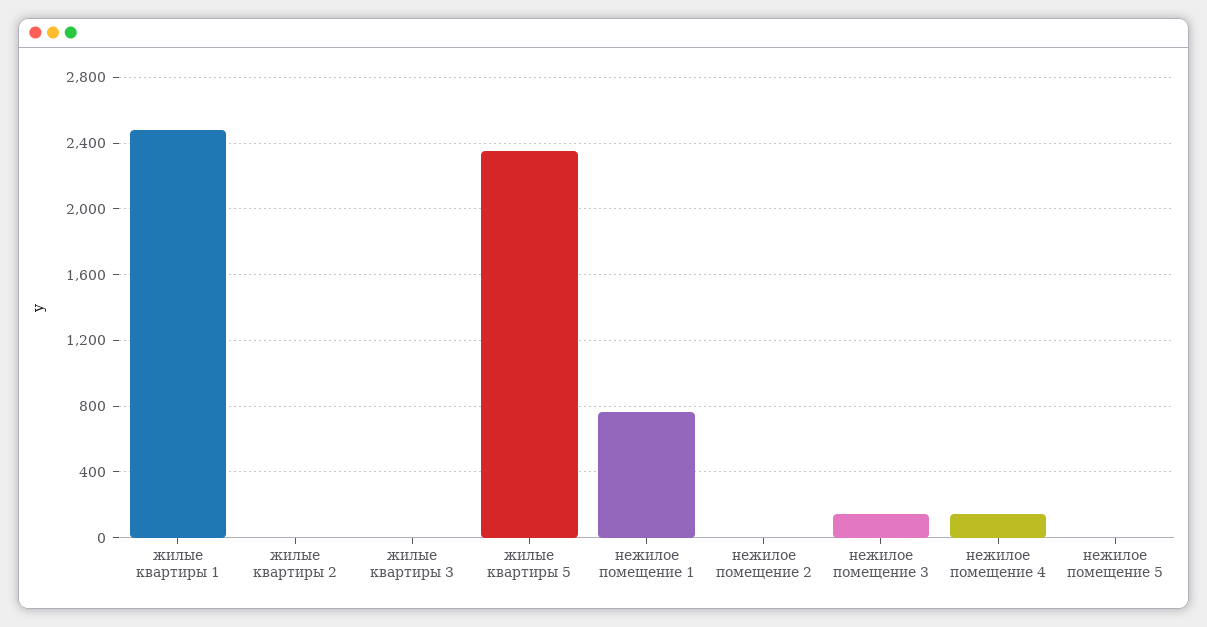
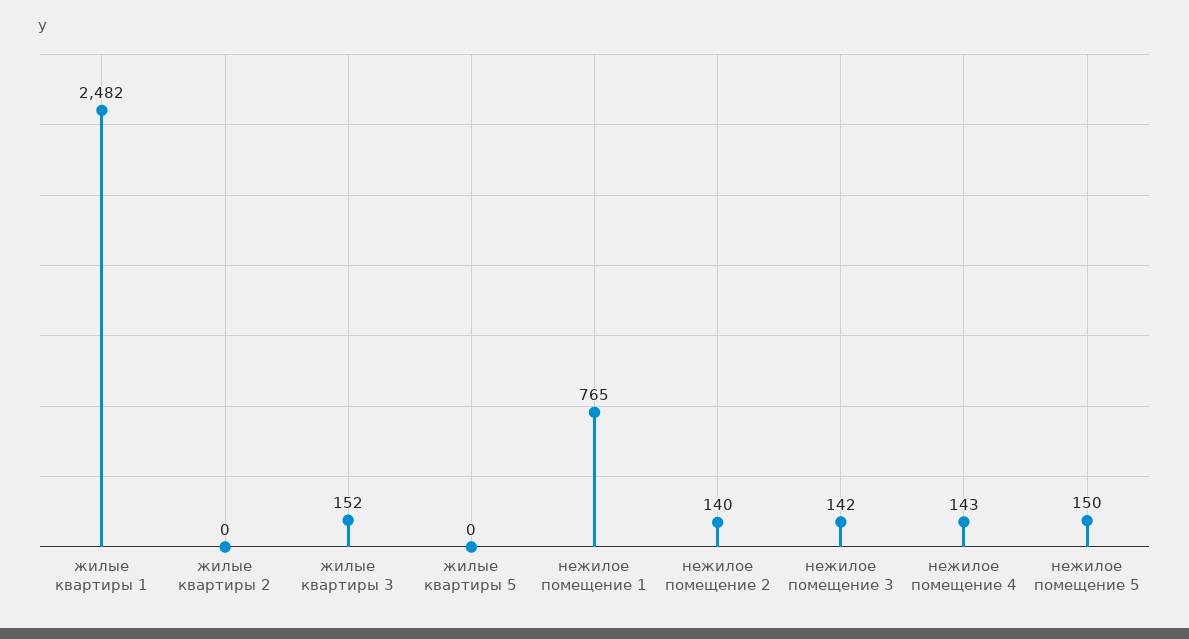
  {
    "жилые квартиры 1": 2482,
    "жилые квартиры 2": 0,
-   "жилые квартиры 3": 0,
+   "жилые квартиры 3": 152,
-   "жилые квартиры 5": 2350,
+   "жилые квартиры 5": 0,
    "нежилое помещение 1": 765,
-   "нежилое помещение 2": 0,
+   "нежилое помещение 2": 140,
    "нежилое помещение 3": 142,
    "нежилое помещение 4": 143,
-   "нежилое помещение 5": 0
+   "нежилое помещение 5": 150
  }

